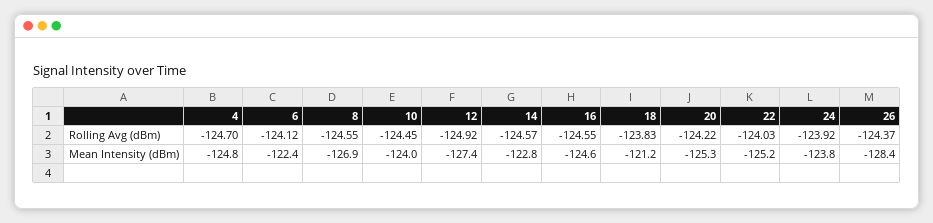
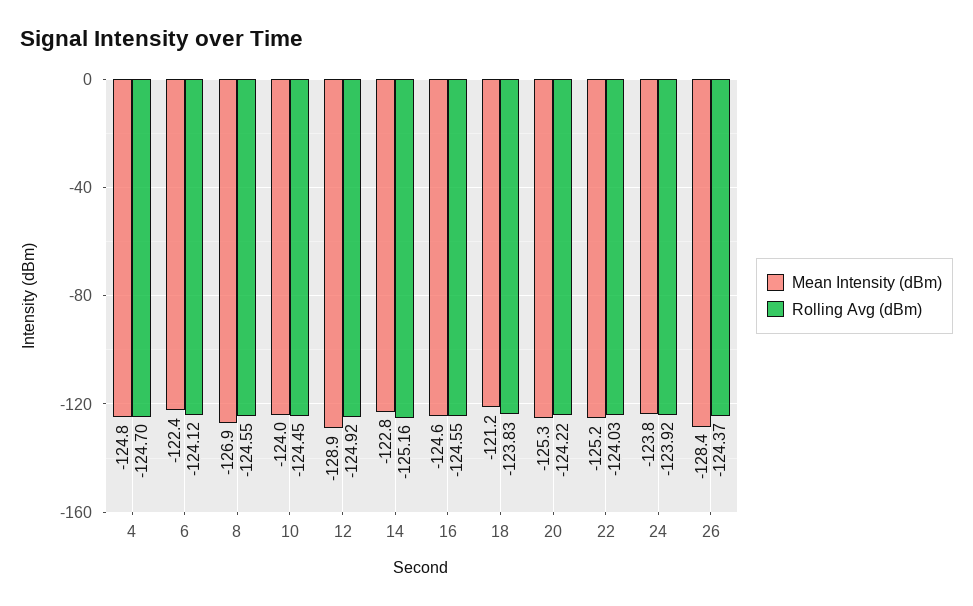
  {
    "Rolling Avg (dBm)": {
      "4": -124.7,
      "6": -124.12,
      "8": -124.55,
      "10": -124.45,
      "12": -124.92,
-     "14": -124.57,
+     "14": -125.16,
      "16": -124.55,
      "18": -123.83,
      "20": -124.22,
      "22": -124.03,
      "24": -123.92,
      "26": -124.37
    },
    "Mean Intensity (dBm)": {
      "4": -124.8,
      "6": -122.4,
      "8": -126.9,
      "10": -124,
-     "12": -127.4,
+     "12": -128.9,
      "14": -122.8,
      "16": -124.6,
      "18": -121.2,
      "20": -125.3,
      "22": -125.2,
      "24": -123.8,
      "26": -128.4
    }
  }

